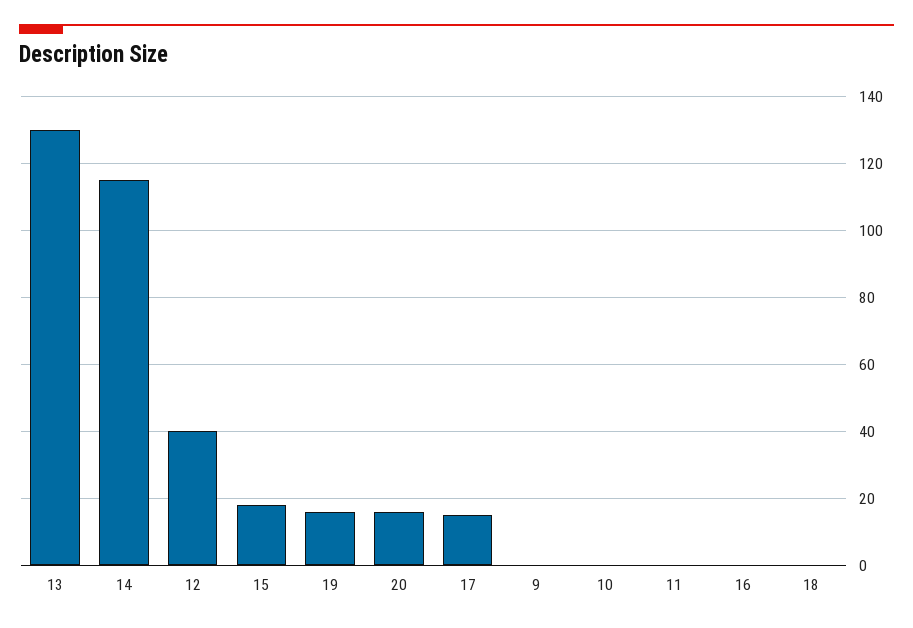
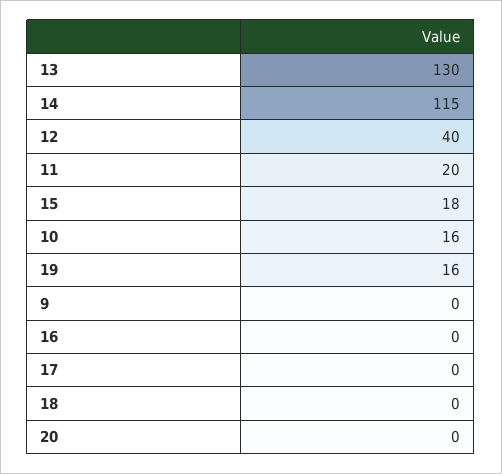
  {
    "13": 130,
    "14": 115,
    "12": 40,
    "15": 18,
    "19": 16,
-   "20": 15,
+   "20": 0,
-   "17": 15,
+   "17": 0,
    "9": 0,
-   "10": 0,
+   "10": 16,
-   "11": 0,
+   "11": 20,
    "16": 0,
    "18": 0
  }

